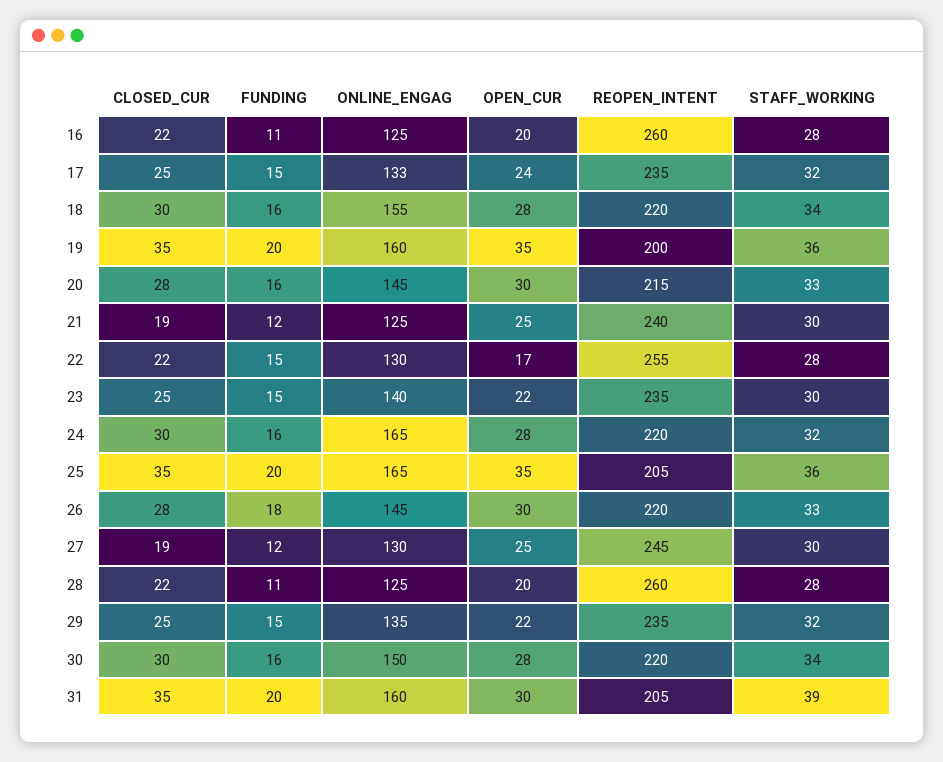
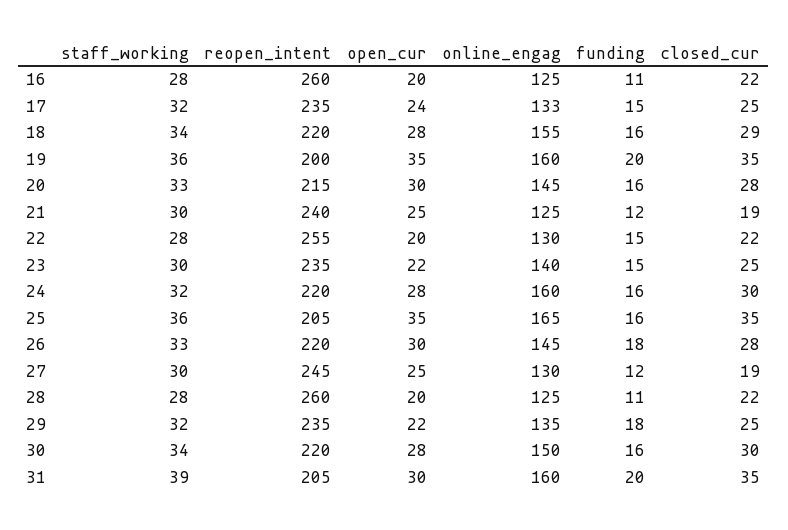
  {
    "CLOSED_CUR": {
      "16": 22,
      "17": 25,
-     "18": 30,
+     "18": 29,
      "19": 35,
      "20": 28,
      "21": 19,
      "22": 22,
      "23": 25,
      "24": 30,
      "25": 35,
      "26": 28,
      "27": 19,
      "28": 22,
      "29": 25,
      "30": 30,
      "31": 35
    },
    "FUNDING": {
      "16": 11,
      "17": 15,
      "18": 16,
      "19": 20,
      "20": 16,
      "21": 12,
      "22": 15,
      "23": 15,
      "24": 16,
-     "25": 20,
+     "25": 16,
      "26": 18,
      "27": 12,
      "28": 11,
-     "29": 15,
+     "29": 18,
      "30": 16,
      "31": 20
    },
    "ONLINE_ENGAG": {
      "16": 125,
      "17": 133,
      "18": 155,
      "19": 160,
      "20": 145,
      "21": 125,
      "22": 130,
      "23": 140,
-     "24": 165,
+     "24": 160,
      "25": 165,
      "26": 145,
      "27": 130,
      "28": 125,
      "29": 135,
      "30": 150,
      "31": 160
    },
    "OPEN_CUR": {
      "16": 20,
      "17": 24,
      "18": 28,
      "19": 35,
      "20": 30,
      "21": 25,
-     "22": 17,
+     "22": 20,
      "23": 22,
      "24": 28,
      "25": 35,
      "26": 30,
      "27": 25,
      "28": 20,
      "29": 22,
      "30": 28,
      "31": 30
    },
    "REOPEN_INTENT": {
      "16": 260,
      "17": 235,
      "18": 220,
      "19": 200,
      "20": 215,
      "21": 240,
      "22": 255,
      "23": 235,
      "24": 220,
      "25": 205,
      "26": 220,
      "27": 245,
      "28": 260,
      "29": 235,
      "30": 220,
      "31": 205
    },
    "STAFF_WORKING": {
      "16": 28,
      "17": 32,
      "18": 34,
      "19": 36,
      "20": 33,
      "21": 30,
      "22": 28,
      "23": 30,
      "24": 32,
      "25": 36,
      "26": 33,
      "27": 30,
      "28": 28,
      "29": 32,
      "30": 34,
      "31": 39
    }
  }

